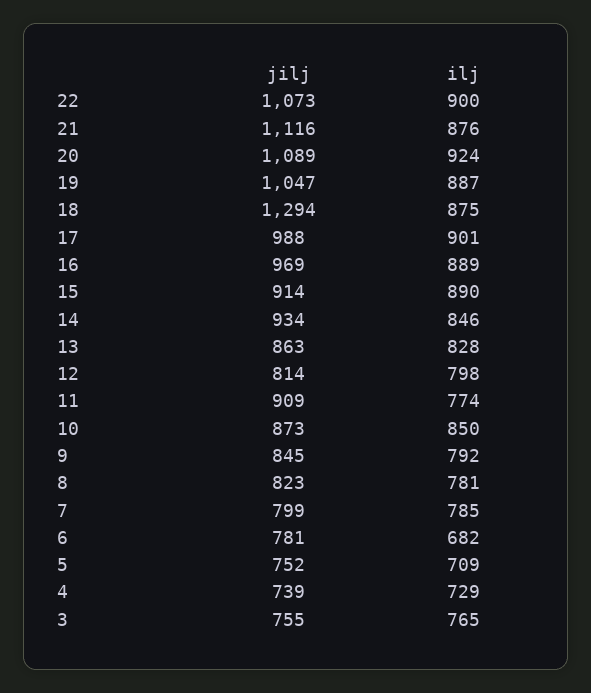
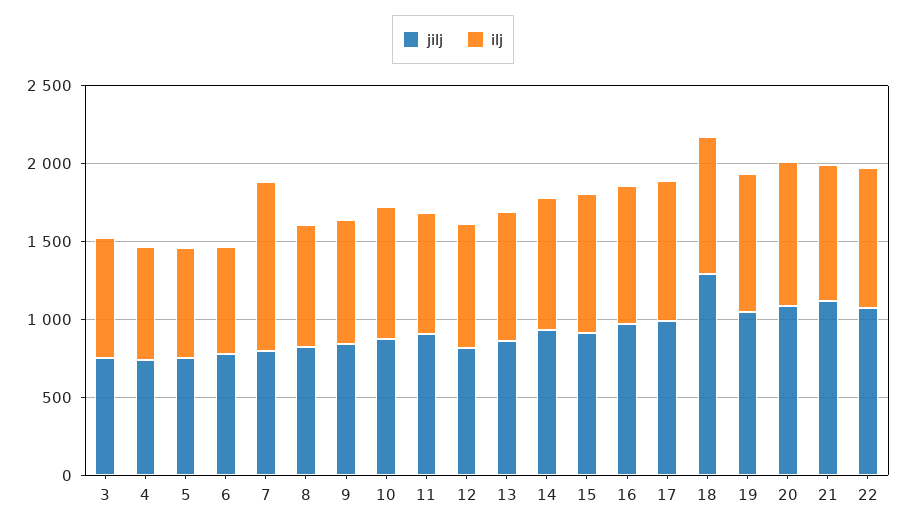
  {
    "jilj": {
      "22": 1073,
      "21": 1116,
      "20": 1089,
      "19": 1047,
      "18": 1294,
      "17": 988,
      "16": 969,
      "15": 914,
      "14": 934,
      "13": 863,
      "12": 814,
      "11": 909,
      "10": 873,
      "9": 845,
      "8": 823,
      "7": 799,
      "6": 781,
      "5": 752,
      "4": 739,
      "3": 755
    },
    "ilj": {
      "22": 900,
      "21": 876,
      "20": 924,
      "19": 887,
      "18": 875,
      "17": 901,
      "16": 889,
      "15": 890,
      "14": 846,
      "13": 828,
      "12": 798,
      "11": 774,
      "10": 850,
      "9": 792,
      "8": 781,
-     "7": 785,
+     "7": 1100,
      "6": 682,
      "5": 709,
      "4": 729,
      "3": 765
    }
  }

